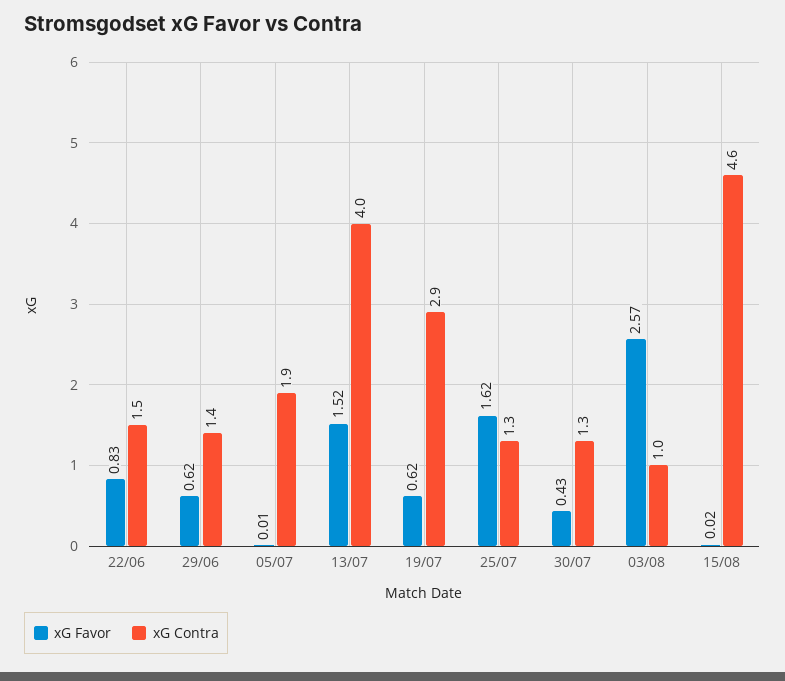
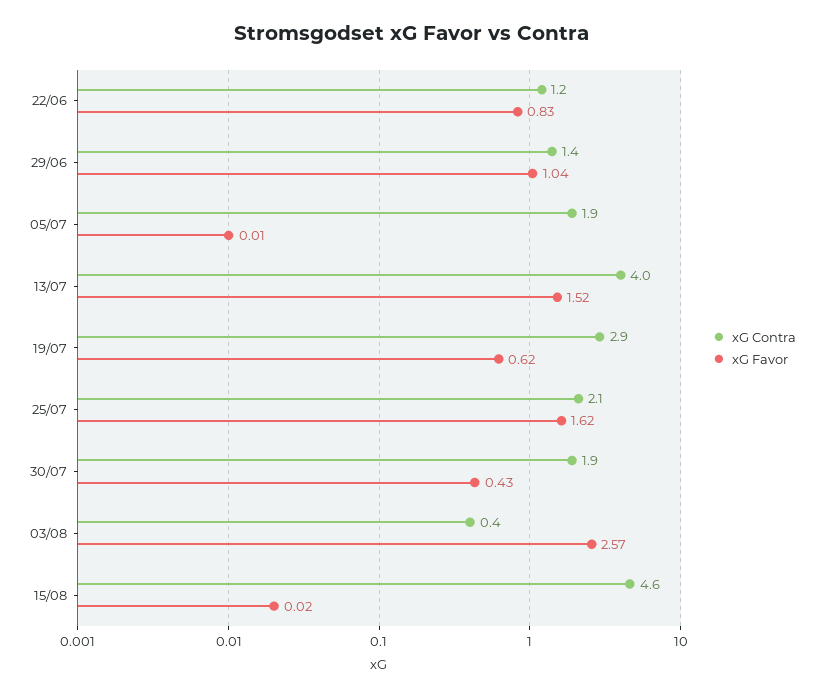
  {
    "xG Favor": {
      "22/06": 0.83,
-     "29/06": 0.62,
+     "29/06": 1.04,
      "05/07": 0.01,
      "13/07": 1.52,
      "19/07": 0.62,
      "25/07": 1.62,
      "30/07": 0.43,
      "03/08": 2.57,
      "15/08": 0.02
    },
    "xG Contra": {
-     "22/06": 1.5,
+     "22/06": 1.2,
      "29/06": 1.4,
      "05/07": 1.9,
      "13/07": 4,
      "19/07": 2.9,
-     "25/07": 1.3,
+     "25/07": 2.1,
-     "30/07": 1.3,
+     "30/07": 1.9,
-     "03/08": 1,
+     "03/08": 0.4,
      "15/08": 4.6
    }
  }

